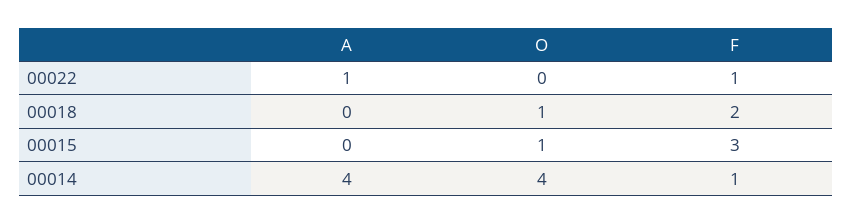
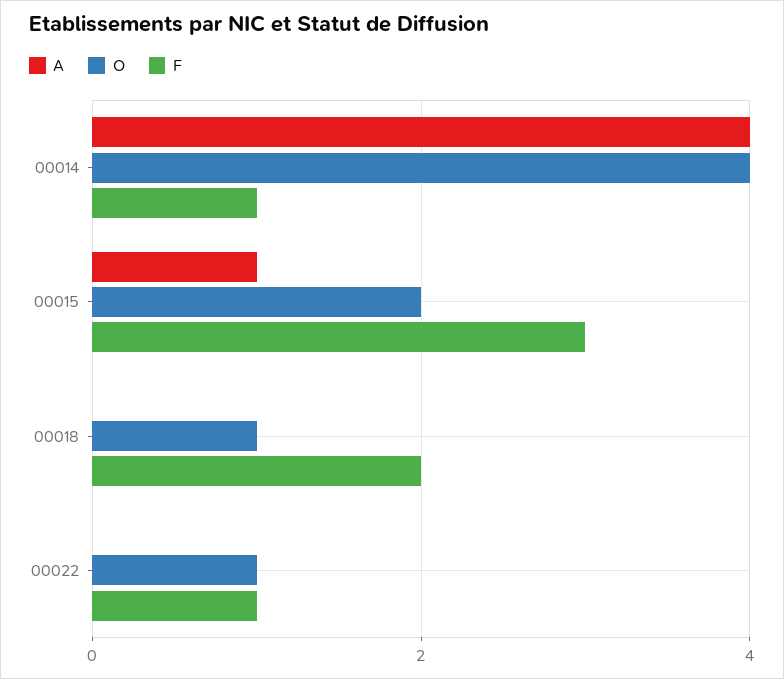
  {
    "A": {
-     "00022": 1,
+     "00022": 0,
      "00018": 0,
-     "00015": 0,
+     "00015": 1,
      "00014": 4
    },
    "O": {
-     "00022": 0,
+     "00022": 1,
      "00018": 1,
-     "00015": 1,
+     "00015": 2,
      "00014": 4
    },
    "F": {
      "00022": 1,
      "00018": 2,
      "00015": 3,
      "00014": 1
    }
  }

